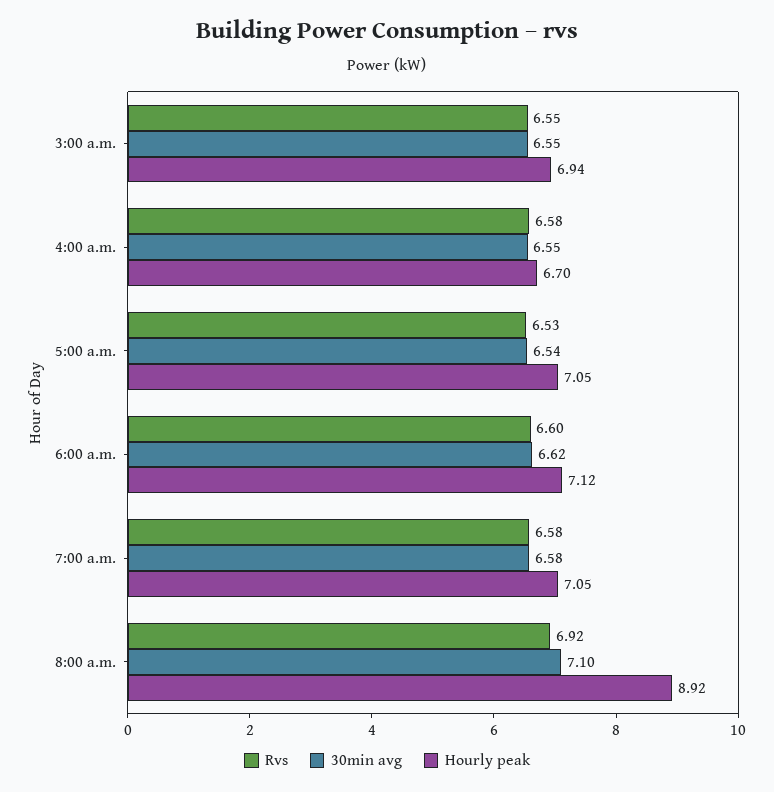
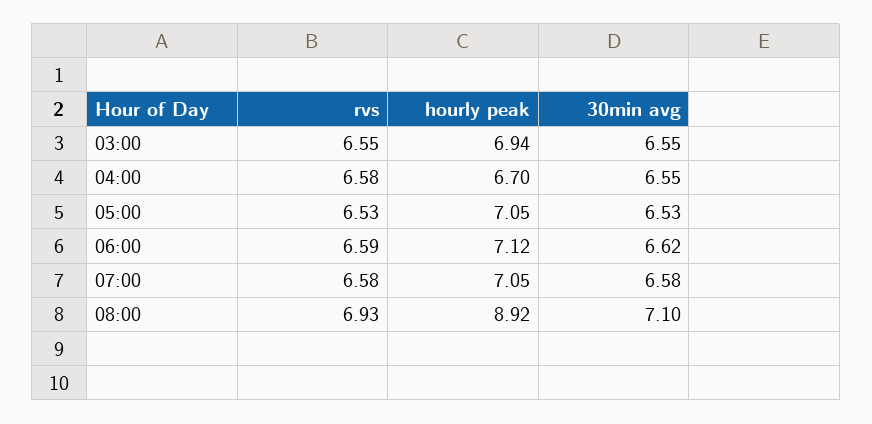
  {
    "Rvs": {
      "3:00 a.m.": 6.55,
      "4:00 a.m.": 6.58,
      "5:00 a.m.": 6.53,
-     "6:00 a.m.": 6.6,
+     "6:00 a.m.": 6.59,
      "7:00 a.m.": 6.58,
-     "8:00 a.m.": 6.92
+     "8:00 a.m.": 6.93
    },
    "30min avg": {
      "3:00 a.m.": 6.55,
      "4:00 a.m.": 6.55,
-     "5:00 a.m.": 6.54,
+     "5:00 a.m.": 6.53,
      "6:00 a.m.": 6.62,
      "7:00 a.m.": 6.58,
      "8:00 a.m.": 7.1
    },
    "Hourly peak": {
      "3:00 a.m.": 6.94,
      "4:00 a.m.": 6.7,
      "5:00 a.m.": 7.05,
      "6:00 a.m.": 7.12,
      "7:00 a.m.": 7.05,
      "8:00 a.m.": 8.92
    }
  }

